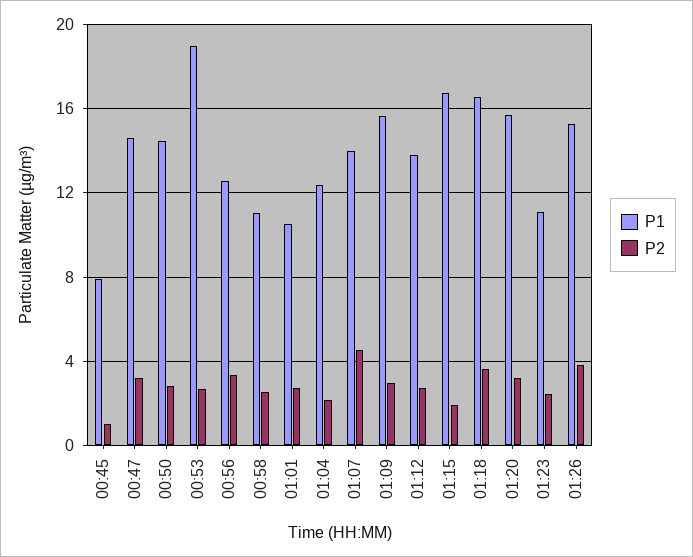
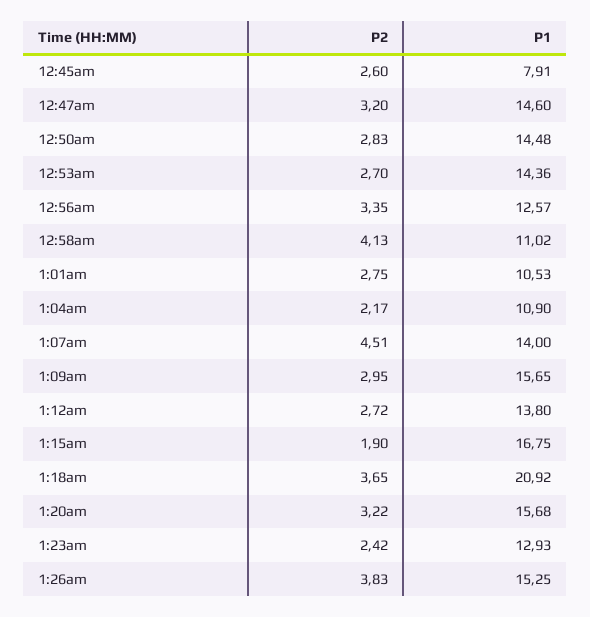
  {
    "P1": {
      "00:45": 7.91,
      "00:47": 14.6,
      "00:50": 14.48,
-     "00:53": 19,
+     "00:53": 14.36,
      "00:56": 12.57,
      "00:58": 11.02,
      "01:01": 10.53,
-     "01:04": 12.5,
+     "01:04": 10.9,
      "01:07": 14,
      "01:09": 15.65,
      "01:12": 13.8,
      "01:15": 16.75,
-     "01:18": 16.5,
+     "01:18": 20.92,
      "01:20": 15.68,
-     "01:23": 11,
+     "01:23": 12.93,
      "01:26": 15.25
    },
    "P2": {
-     "00:45": 1,
+     "00:45": 2.6,
      "00:47": 3.2,
      "00:50": 2.83,
      "00:53": 2.7,
      "00:56": 3.35,
-     "00:58": 2.5,
+     "00:58": 4.13,
      "01:01": 2.75,
      "01:04": 2.17,
      "01:07": 4.51,
      "01:09": 2.95,
      "01:12": 2.72,
      "01:15": 1.9,
      "01:18": 3.65,
      "01:20": 3.22,
      "01:23": 2.42,
      "01:26": 3.83
    }
  }

